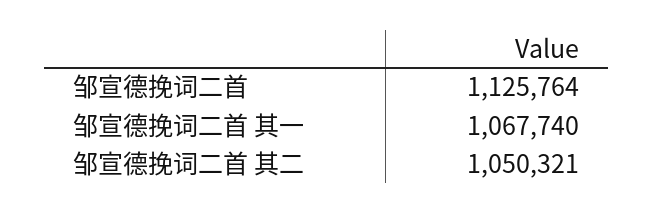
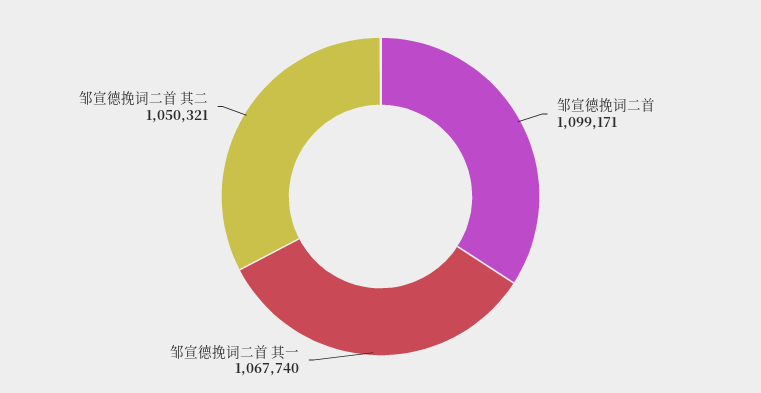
  {
-   "邹宣德挽词二首": 1125764,
+   "邹宣德挽词二首": 1099171,
    "邹宣德挽词二首 其一": 1067740,
    "邹宣德挽词二首 其二": 1050321
  }

